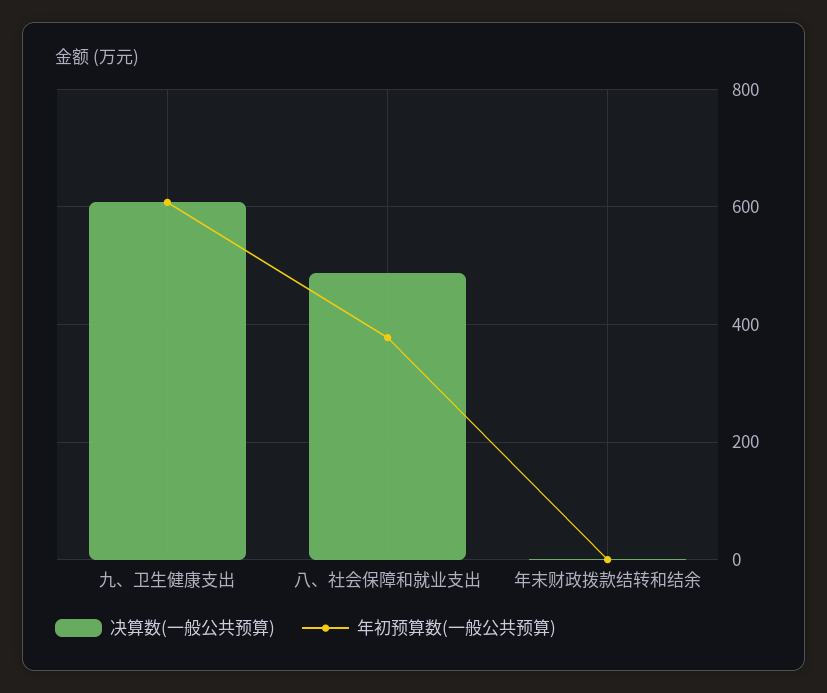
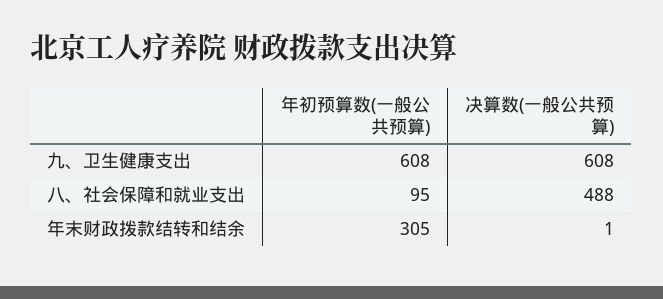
  {
    "决算数(一般公共预算)": {
      "九、卫生健康支出": 608,
      "八、社会保障和就业支出": 488,
      "年末财政拨款结转和结余": 1
    },
    "年初预算数(一般公共预算)": {
      "九、卫生健康支出": 608,
-     "八、社会保障和就业支出": 380,
+     "八、社会保障和就业支出": 95,
-     "年末财政拨款结转和结余": 0
+     "年末财政拨款结转和结余": 305
    }
  }

